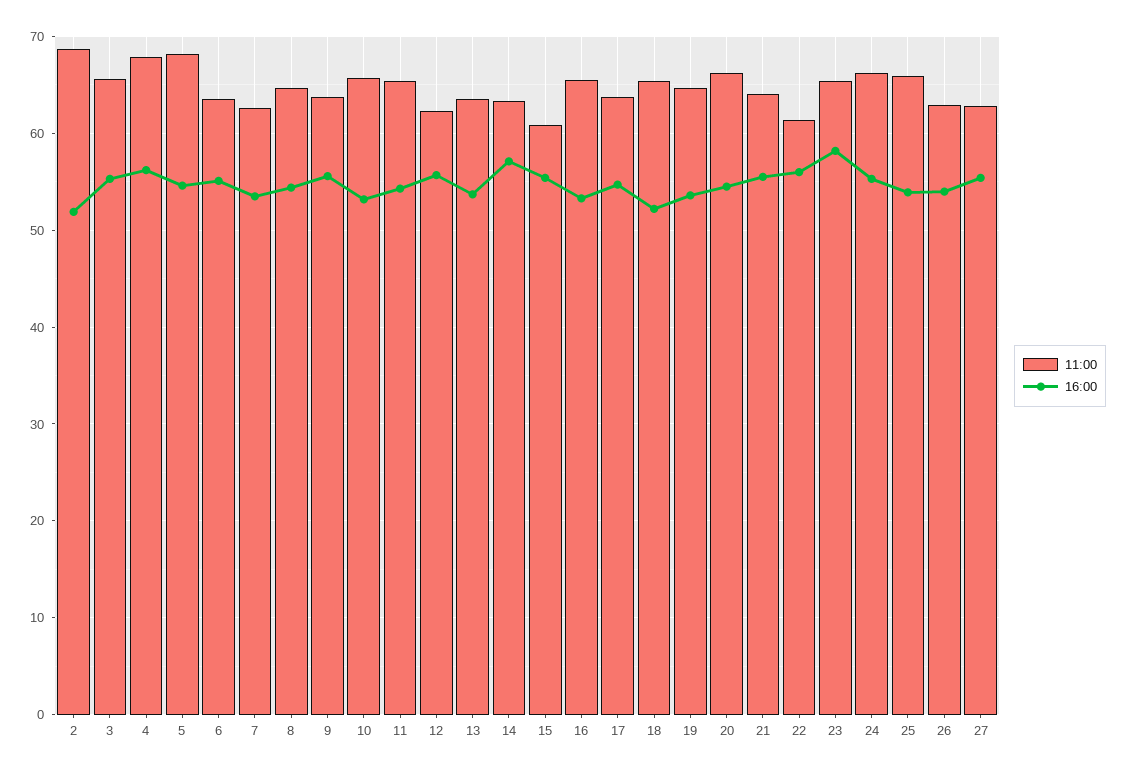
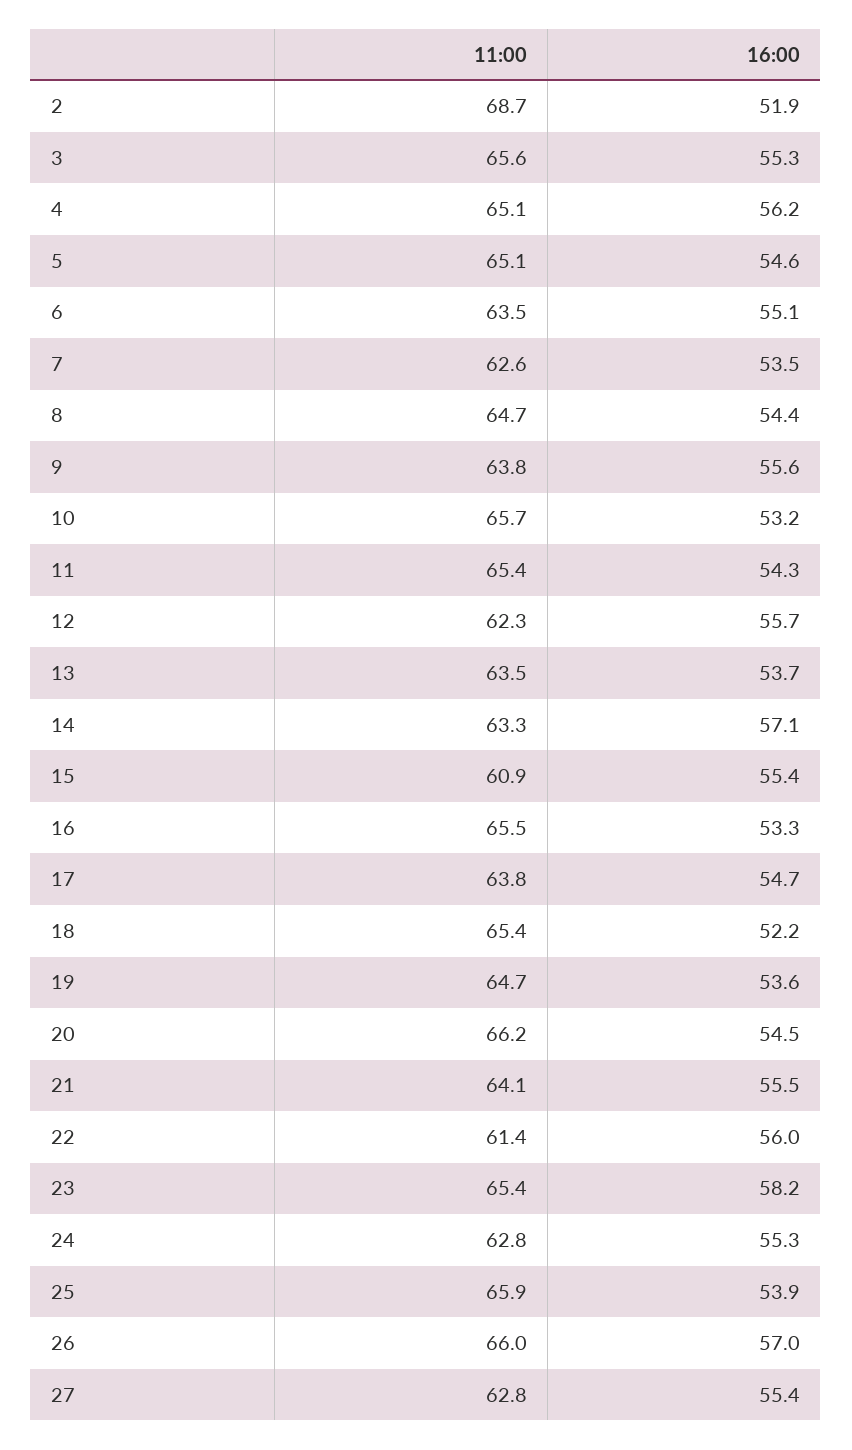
  {
    "11:00": {
      "2": 68.7,
      "3": 65.6,
-     "4": 68,
+     "4": 65.1,
-     "5": 68,
+     "5": 65.1,
      "6": 63.5,
      "7": 62.6,
      "8": 64.7,
      "9": 63.8,
      "10": 65.7,
      "11": 65.4,
      "12": 62.3,
      "13": 63.5,
      "14": 63.3,
      "15": 60.9,
      "16": 65.5,
      "17": 63.8,
      "18": 65.4,
      "19": 64.7,
      "20": 66.2,
      "21": 64.1,
      "22": 61.4,
      "23": 65.4,
-     "24": 66,
+     "24": 62.8,
      "25": 65.9,
-     "26": 63,
+     "26": 66,
      "27": 62.8
    },
    "16:00": {
      "2": 51.9,
      "3": 55.3,
      "4": 56.2,
      "5": 54.6,
      "6": 55.1,
      "7": 53.5,
      "8": 54.4,
      "9": 55.6,
      "10": 53.2,
      "11": 54.3,
      "12": 55.7,
      "13": 53.7,
      "14": 57.1,
      "15": 55.4,
      "16": 53.3,
      "17": 54.7,
      "18": 52.2,
      "19": 53.6,
      "20": 54.5,
      "21": 55.5,
      "22": 56,
      "23": 58.2,
      "24": 55.3,
      "25": 53.9,
-     "26": 54,
+     "26": 57,
      "27": 55.4
    }
  }

